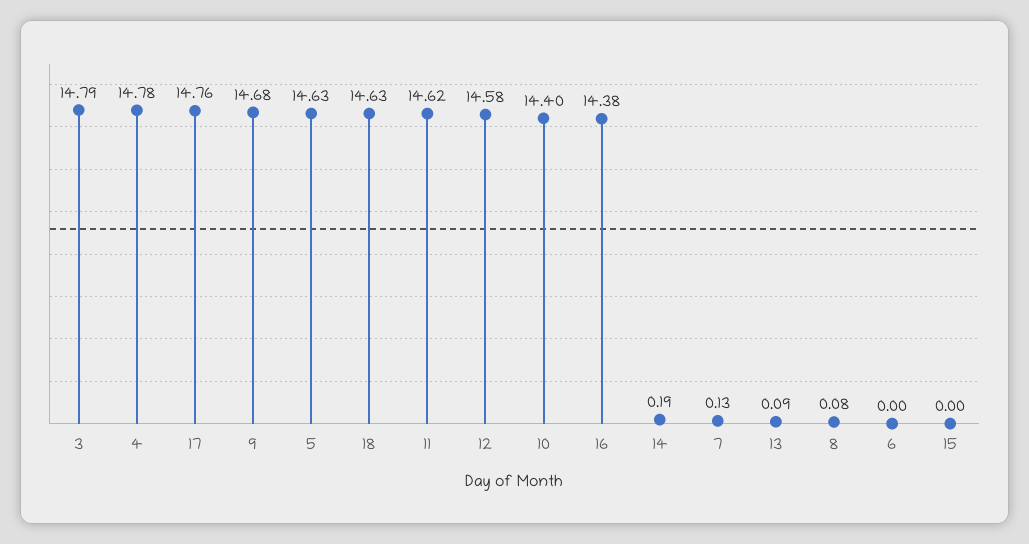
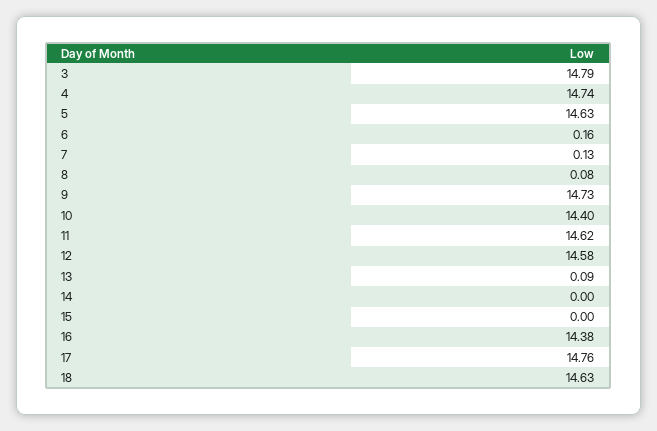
  {
    "3": 14.79,
-   "4": 14.78,
+   "4": 14.74,
    "17": 14.76,
-   "9": 14.68,
+   "9": 14.73,
    "5": 14.63,
    "18": 14.63,
    "11": 14.62,
    "12": 14.58,
    "10": 14.4,
    "16": 14.38,
-   "14": 0.19,
+   "14": 0,
    "7": 0.13,
    "13": 0.09,
    "8": 0.08,
-   "6": 0,
+   "6": 0.16,
    "15": 0
  }

